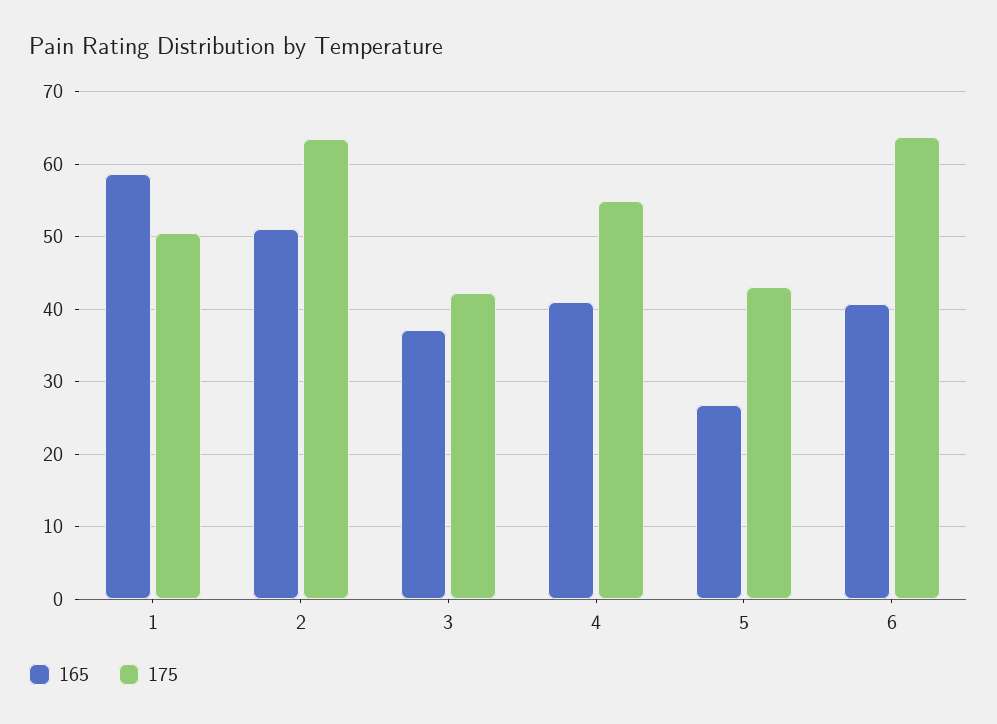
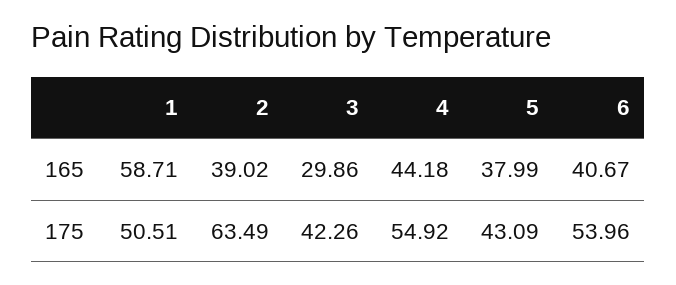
  {
    "165": {
      "1": 58.71,
-     "2": 51,
+     "2": 39.02,
-     "3": 37,
+     "3": 29.86,
-     "4": 41,
+     "4": 44.18,
-     "5": 27,
+     "5": 37.99,
      "6": 40.67
    },
    "175": {
      "1": 50.51,
      "2": 63.49,
      "3": 42.26,
      "4": 54.92,
      "5": 43.09,
-     "6": 64
+     "6": 53.96
    }
  }

